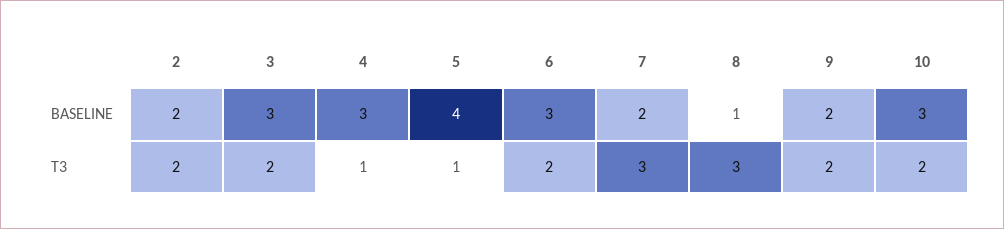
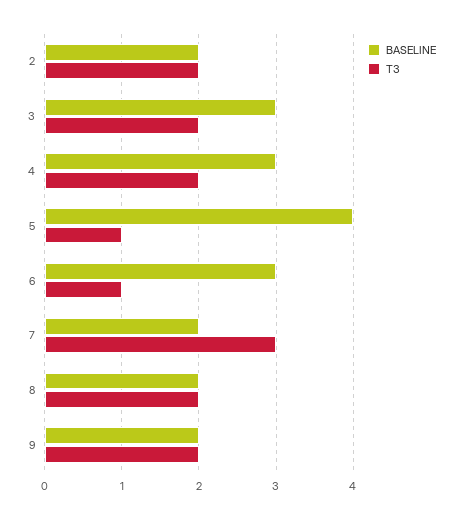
  {
    "BASELINE": {
      "2": 2,
      "3": 3,
      "4": 3,
      "5": 4,
      "6": 3,
      "7": 2,
-     "8": 1,
+     "8": 2,
-     "9": 2,
+     "9": 2
-     "10": 3
    },
    "T3": {
      "2": 2,
      "3": 2,
-     "4": 1,
+     "4": 2,
      "5": 1,
-     "6": 2,
+     "6": 1,
      "7": 3,
-     "8": 3,
+     "8": 2,
-     "9": 2,
+     "9": 2
-     "10": 2
    }
  }

